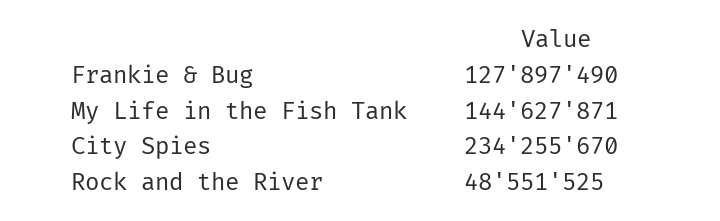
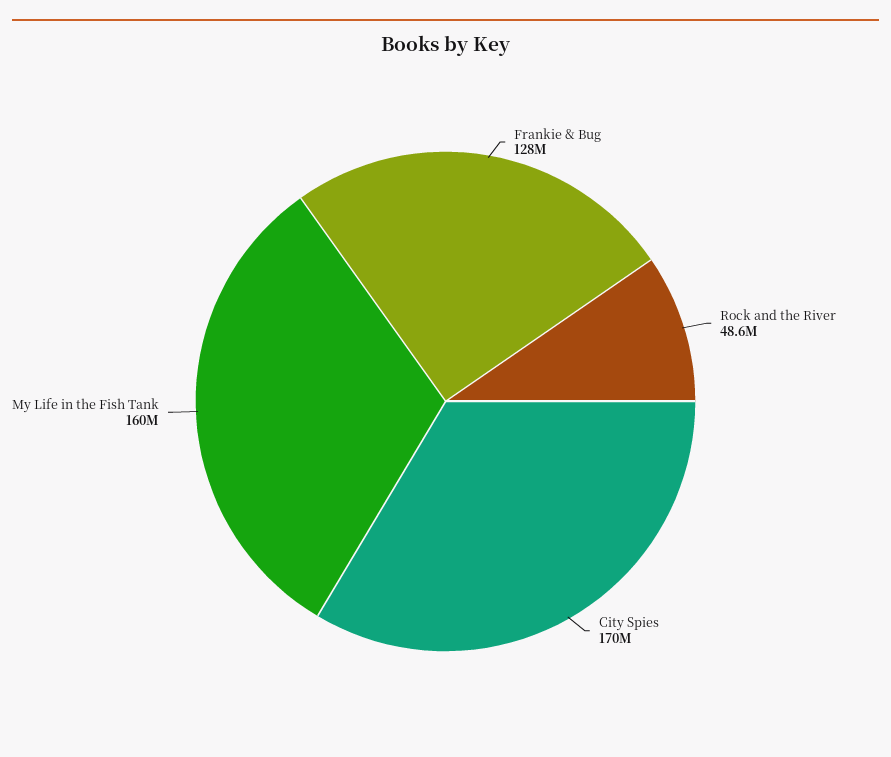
  {
    "Frankie & Bug": 127897490,
-   "My Life in the Fish Tank": 144627871,
+   "My Life in the Fish Tank": 160000000,
-   "City Spies": 234255670,
+   "City Spies": 170000000,
    "Rock and the River": 48551525
  }

